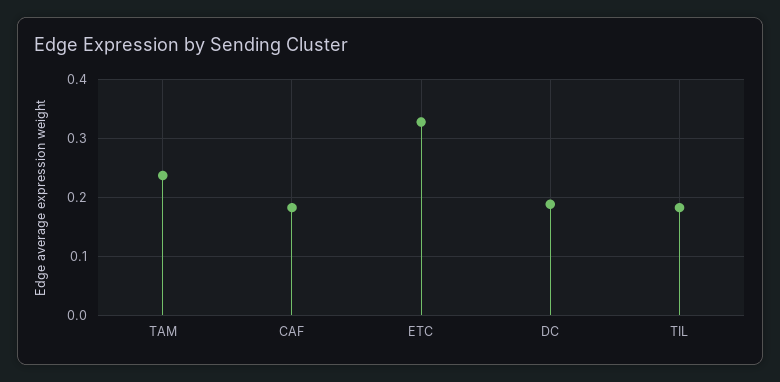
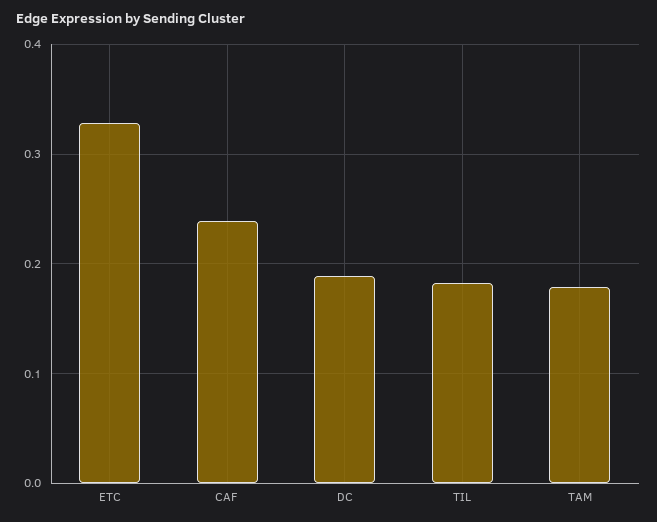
  {
-   "TAM": 0.24,
+   "TAM": 0.18,
-   "CAF": 0.18,
+   "CAF": 0.24,
    "ETC": 0.33,
    "DC": 0.19,
    "TIL": 0.18
  }

